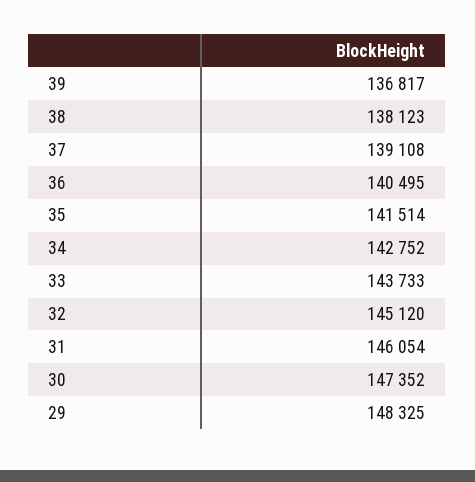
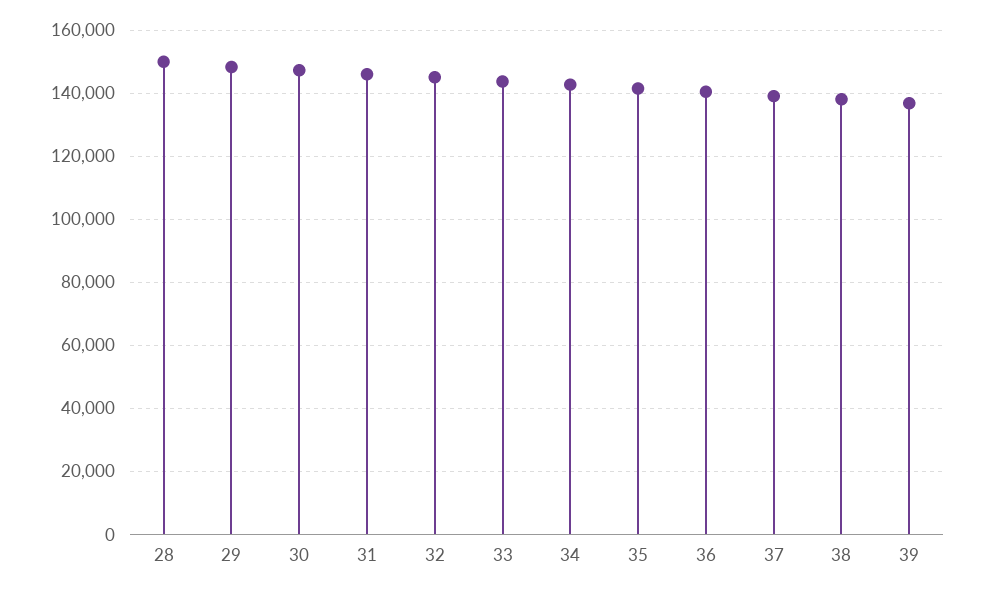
  {
    "39": 136817,
    "38": 138123,
    "37": 139108,
    "36": 140495,
    "35": 141514,
    "34": 142752,
    "33": 143733,
    "32": 145120,
    "31": 146054,
    "30": 147352,
-   "29": 148325
+   "29": 148325,
+   "28": 150000
  }

